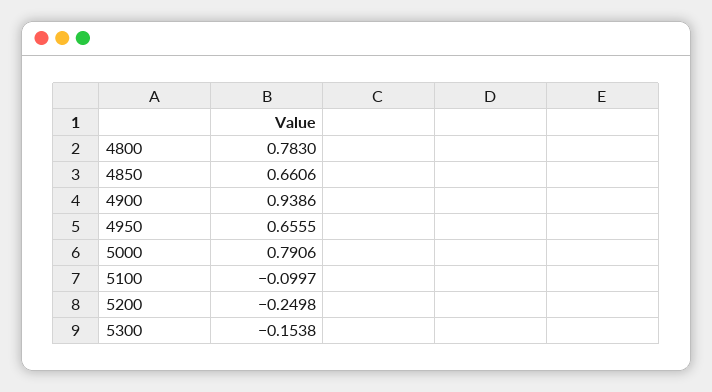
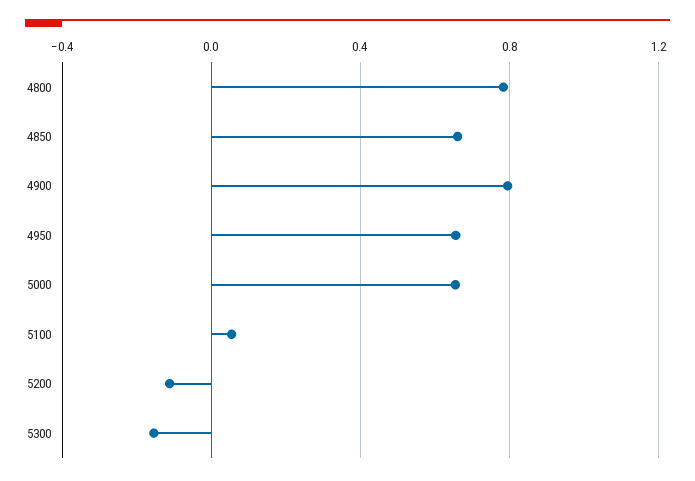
  {
    "4800": 0.783,
    "4850": 0.6606,
-   "4900": 0.9386,
+   "4900": 0.8,
    "4950": 0.6555,
-   "5000": 0.7906,
+   "5000": 0.65,
-   "5100": -0.0997,
+   "5100": 0.05,
-   "5200": -0.2498,
+   "5200": -0.1,
    "5300": -0.1538
  }

